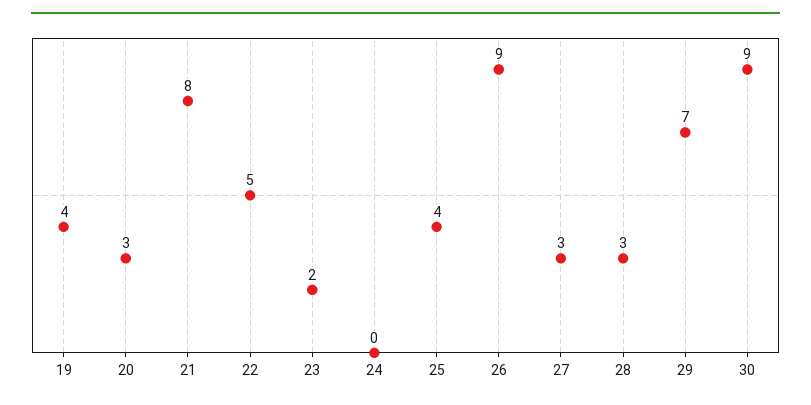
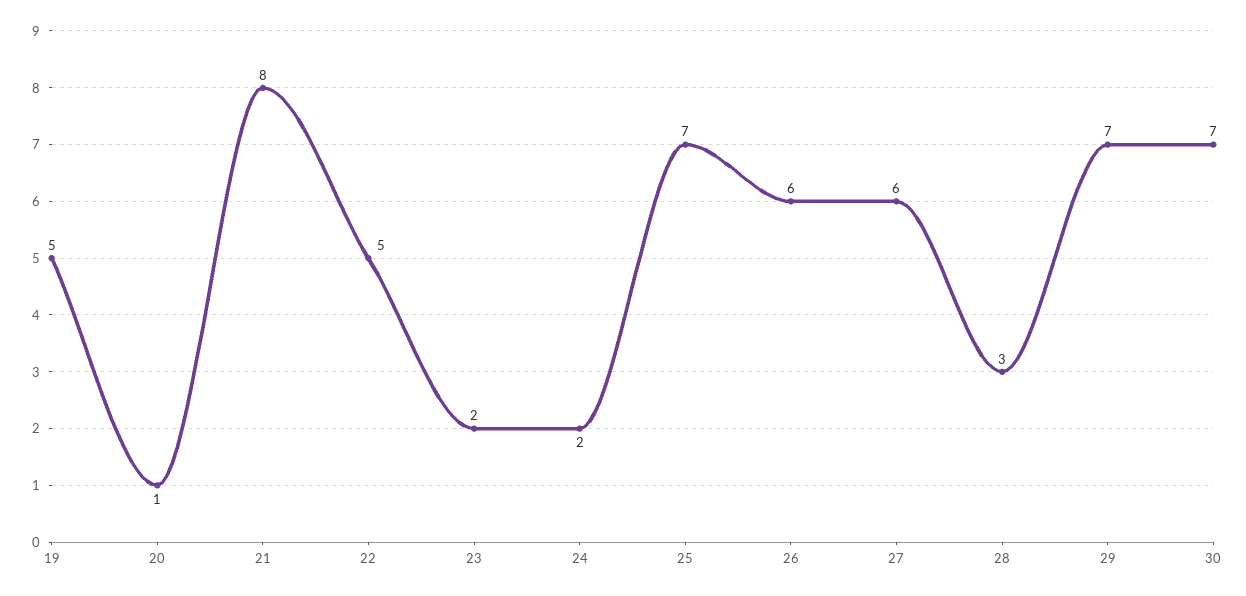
  {
-   "19": 4,
+   "19": 5,
-   "20": 3,
+   "20": 1,
    "21": 8,
    "22": 5,
    "23": 2,
-   "24": 0,
+   "24": 2,
-   "25": 4,
+   "25": 7,
-   "26": 9,
+   "26": 6,
-   "27": 3,
+   "27": 6,
    "28": 3,
    "29": 7,
-   "30": 9
+   "30": 7
  }

